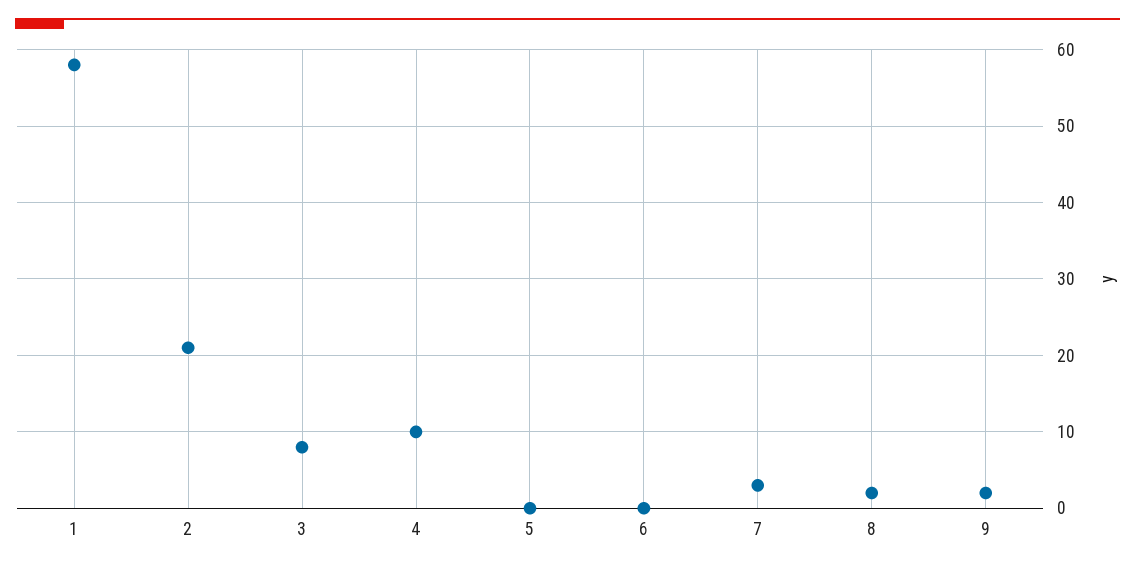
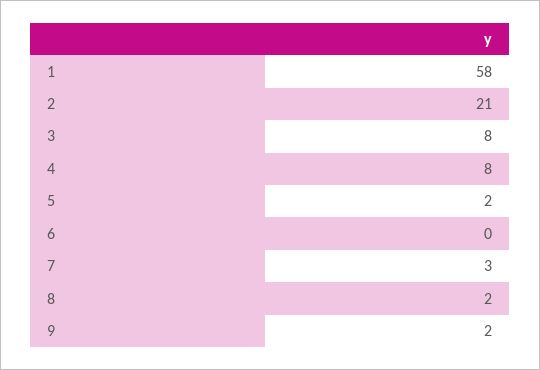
  {
    "1": 58,
    "2": 21,
    "3": 8,
-   "4": 10,
+   "4": 8,
-   "5": 0,
+   "5": 2,
    "6": 0,
    "7": 3,
    "8": 2,
    "9": 2
  }

